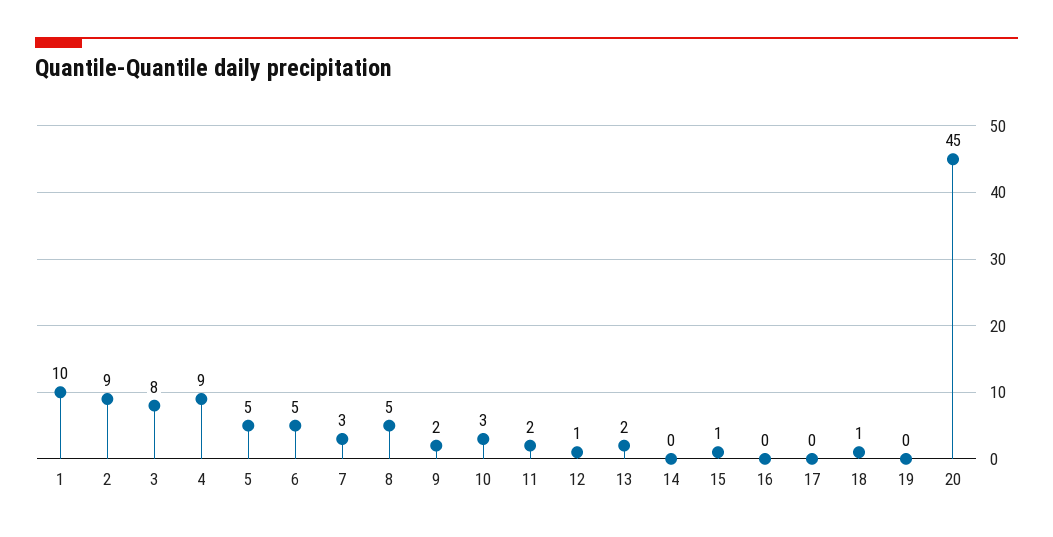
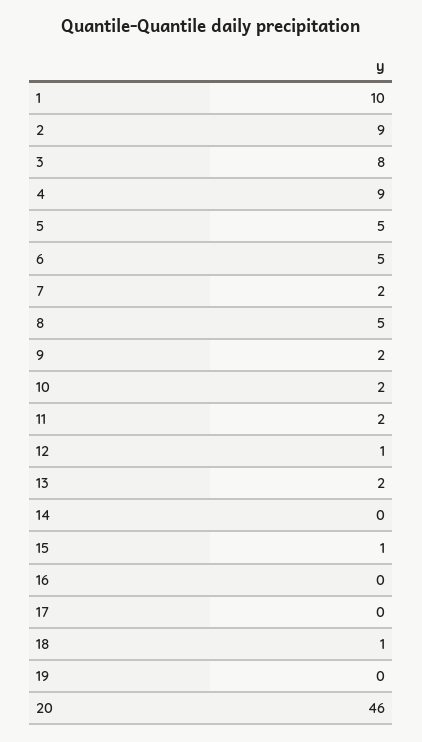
  {
    "1": 10,
    "2": 9,
    "3": 8,
    "4": 9,
    "5": 5,
    "6": 5,
-   "7": 3,
+   "7": 2,
    "8": 5,
    "9": 2,
-   "10": 3,
+   "10": 2,
    "11": 2,
    "12": 1,
    "13": 2,
    "14": 0,
    "15": 1,
    "16": 0,
    "17": 0,
    "18": 1,
    "19": 0,
-   "20": 45
+   "20": 46
  }

